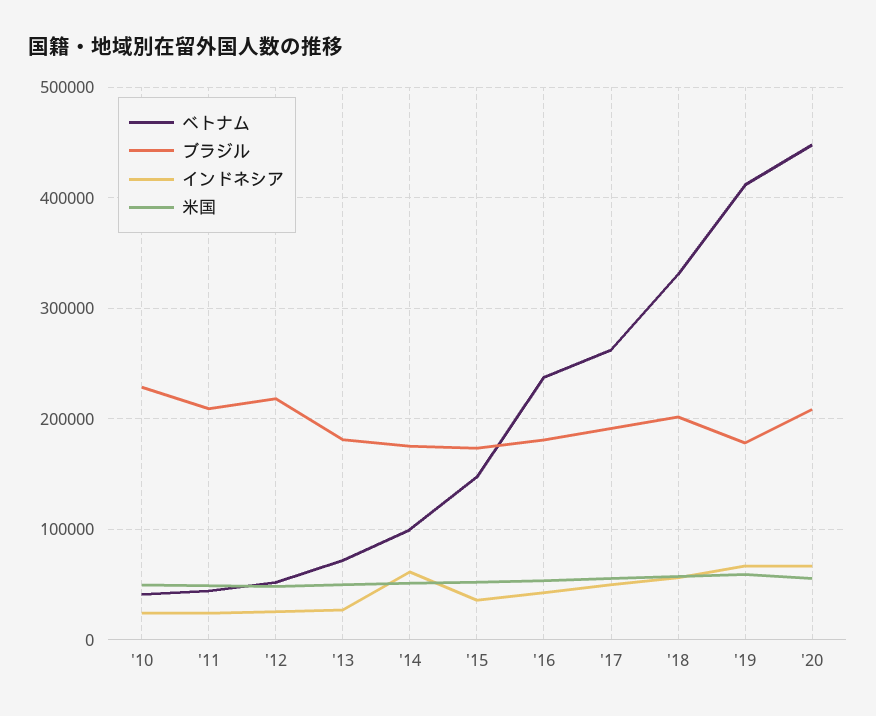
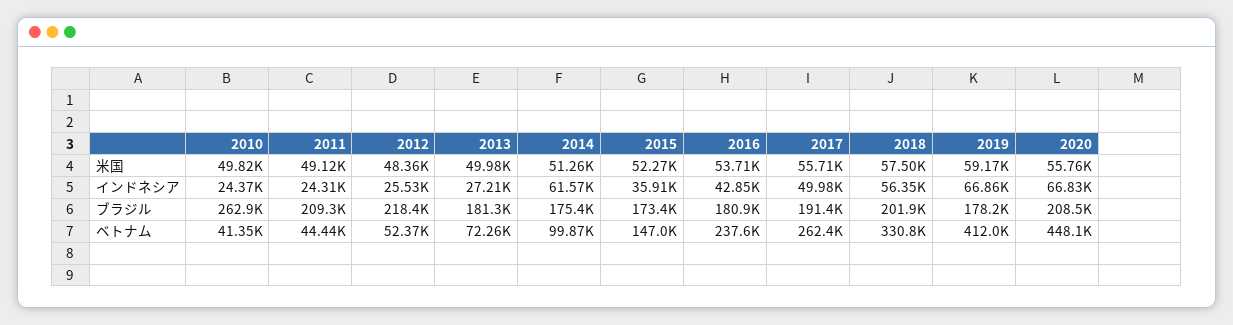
  {
    "ベトナム": {
      "'10": 41350,
      "'11": 44440,
      "'12": 52370,
      "'13": 72260,
      "'14": 99870,
      "'15": 147000,
      "'16": 237600,
      "'17": 262400,
      "'18": 330800,
      "'19": 412000,
      "'20": 448100
    },
    "ブラジル": {
-     "'10": 230000,
+     "'10": 262900,
      "'11": 209300,
      "'12": 218400,
      "'13": 181300,
      "'14": 175400,
      "'15": 173400,
      "'16": 180900,
      "'17": 191400,
      "'18": 201900,
      "'19": 178200,
      "'20": 208500
    },
    "インドネシア": {
      "'10": 24370,
      "'11": 24310,
      "'12": 25530,
      "'13": 27210,
      "'14": 61570,
      "'15": 35910,
      "'16": 42850,
      "'17": 49980,
      "'18": 56350,
      "'19": 66860,
      "'20": 66830
    },
    "米国": {
      "'10": 49820,
      "'11": 49120,
      "'12": 48360,
      "'13": 49980,
      "'14": 51260,
      "'15": 52270,
      "'16": 53710,
      "'17": 55710,
      "'18": 57500,
      "'19": 59170,
      "'20": 55760
    }
  }

